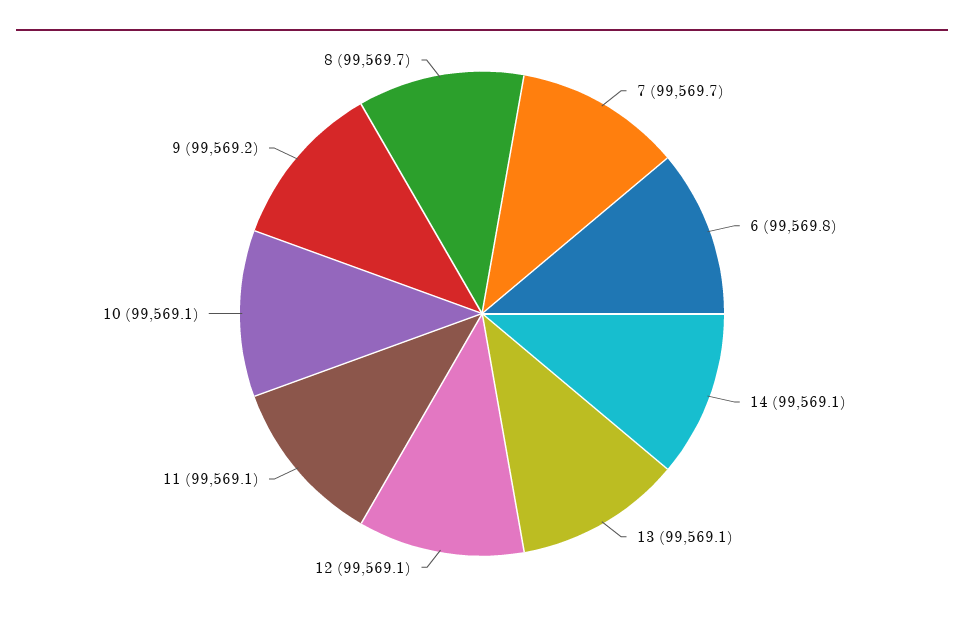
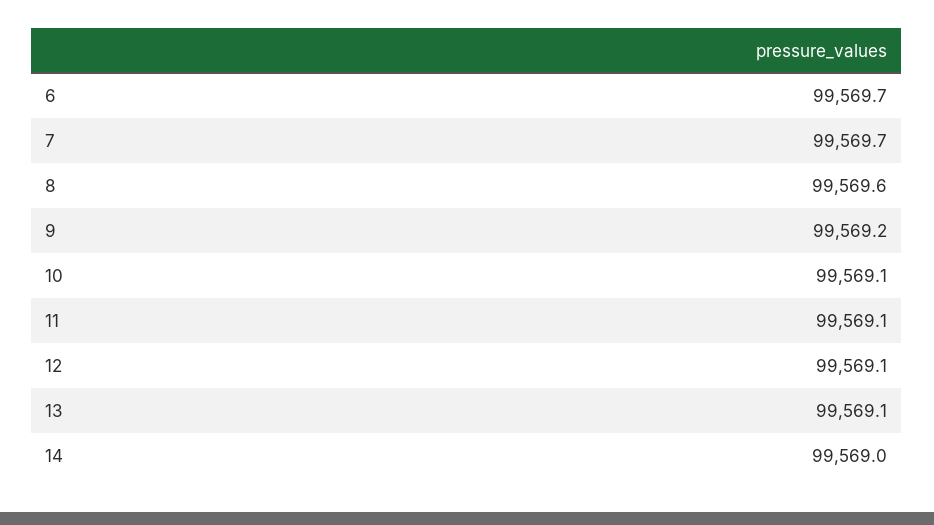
  {
    "7": 99569.7,
-   "6": 99569.8,
+   "6": 99569.7,
-   "14": 99569.1,
+   "14": 99569,
    "13": 99569.1,
    "12": 99569.1,
    "11": 99569.1,
    "10": 99569.1,
    "9": 99569.2,
-   "8": 99569.7
+   "8": 99569.6
  }

